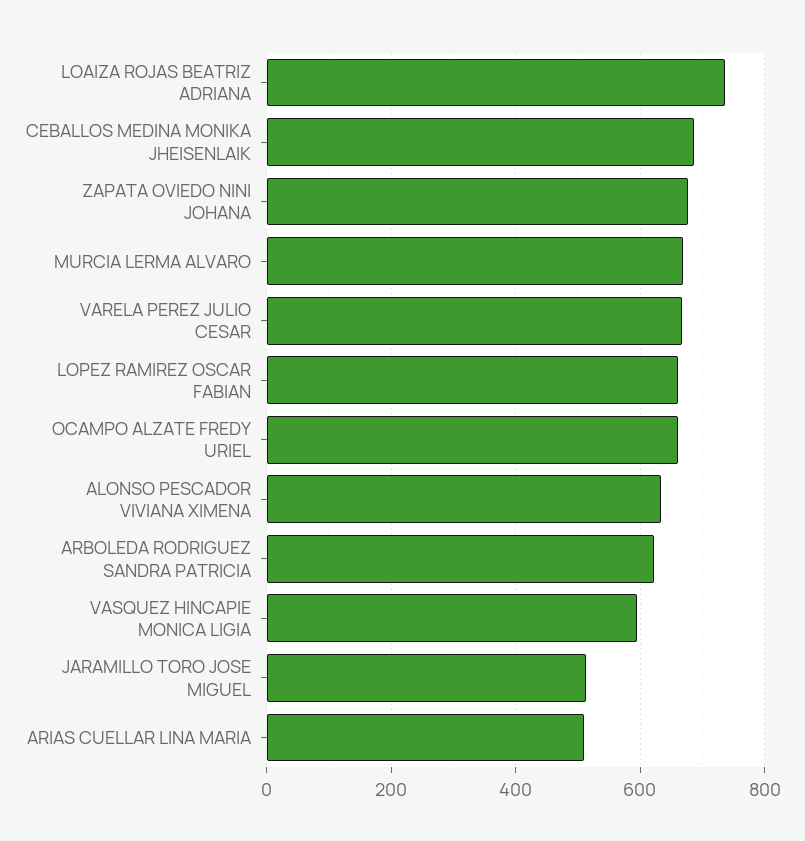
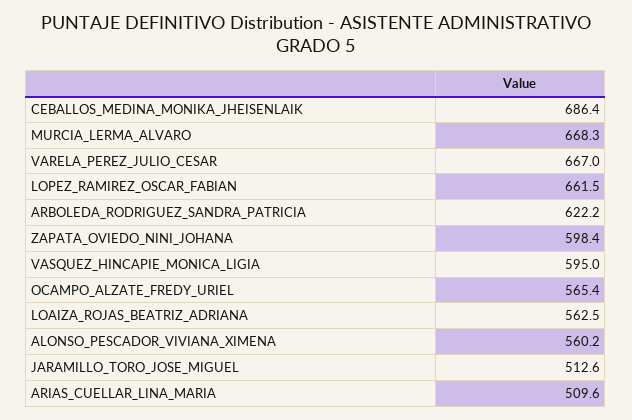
  {
-   "LOAIZA ROJAS BEATRIZ ADRIANA": 740,
+   "LOAIZA ROJAS BEATRIZ ADRIANA": 562.5,
    "CEBALLOS MEDINA MONIKA JHEISENLAIK": 686.4,
-   "ZAPATA OVIEDO NINI JOHANA": 680,
+   "ZAPATA OVIEDO NINI JOHANA": 598.4,
    "MURCIA LERMA ALVARO": 668.3,
    "VARELA PEREZ JULIO CESAR": 667,
    "LOPEZ RAMIREZ OSCAR FABIAN": 661.5,
-   "OCAMPO ALZATE FREDY URIEL": 660,
+   "OCAMPO ALZATE FREDY URIEL": 565.4,
-   "ALONSO PESCADOR VIVIANA XIMENA": 640,
+   "ALONSO PESCADOR VIVIANA XIMENA": 560.2,
    "ARBOLEDA RODRIGUEZ SANDRA PATRICIA": 622.2,
    "VASQUEZ HINCAPIE MONICA LIGIA": 595,
    "JARAMILLO TORO JOSE MIGUEL": 512.6,
    "ARIAS CUELLAR LINA MARIA": 509.6
  }

